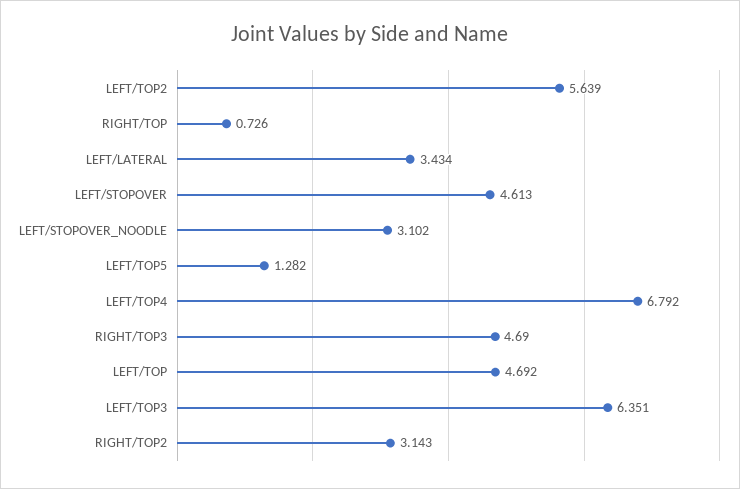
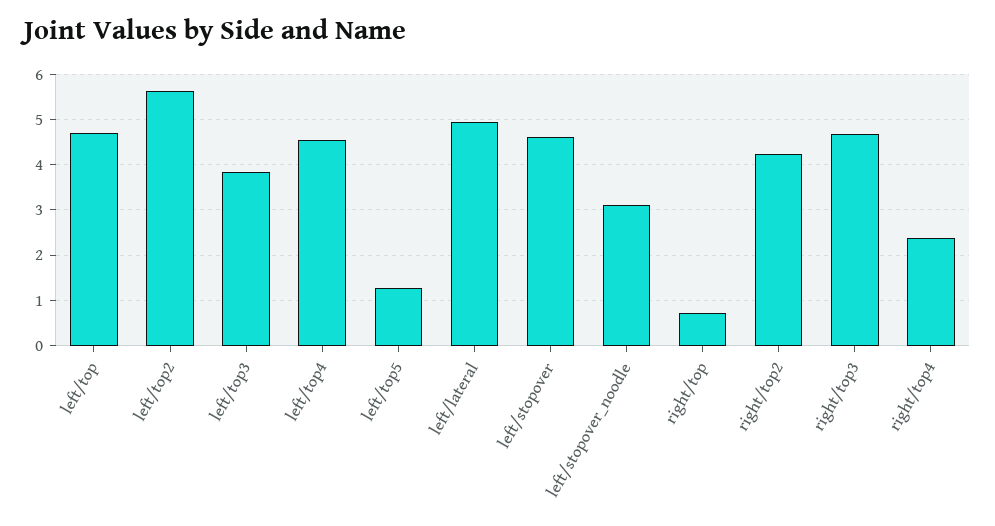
  {
    "LEFT/TOP2": 5.639,
    "RIGHT/TOP": 0.726,
-   "LEFT/LATERAL": 3.434,
+   "LEFT/LATERAL": 5,
    "LEFT/STOPOVER": 4.613,
    "LEFT/STOPOVER_NOODLE": 3.102,
    "LEFT/TOP5": 1.282,
-   "LEFT/TOP4": 6.792,
+   "LEFT/TOP4": 4.6,
    "RIGHT/TOP3": 4.69,
    "LEFT/TOP": 4.692,
-   "LEFT/TOP3": 6.351,
+   "LEFT/TOP3": 3.8,
-   "RIGHT/TOP2": 3.143
+   "RIGHT/TOP2": 4.2,
+   "right/top4": 2.4
  }

